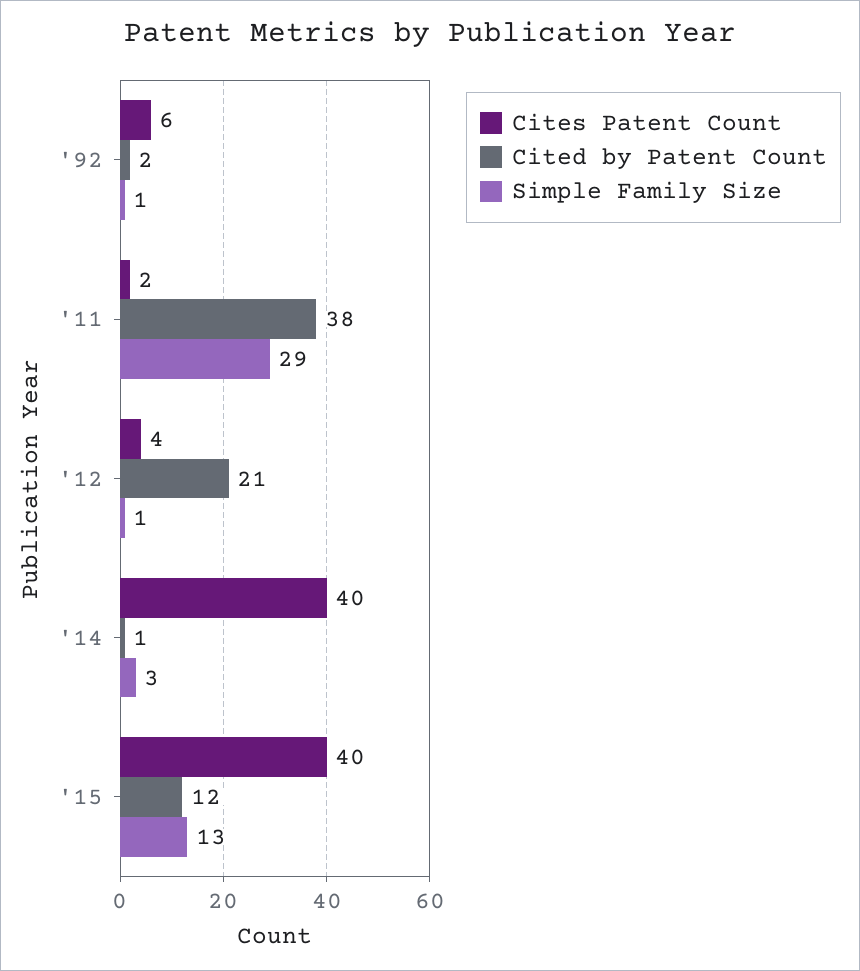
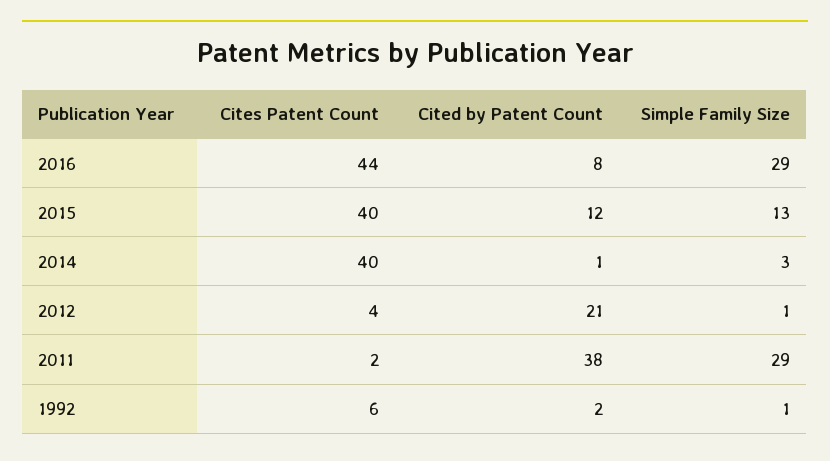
  {
    "Cites Patent Count": {
      "'92": 6,
      "'11": 2,
      "'12": 4,
      "'14": 40,
-     "'15": 40
+     "'15": 40,
+     "2016": 44
    },
    "Cited by Patent Count": {
      "'92": 2,
      "'11": 38,
      "'12": 21,
      "'14": 1,
-     "'15": 12
+     "'15": 12,
+     "2016": 8
    },
    "Simple Family Size": {
      "'92": 1,
      "'11": 29,
      "'12": 1,
      "'14": 3,
-     "'15": 13
+     "'15": 13,
+     "2016": 29
    }
  }

